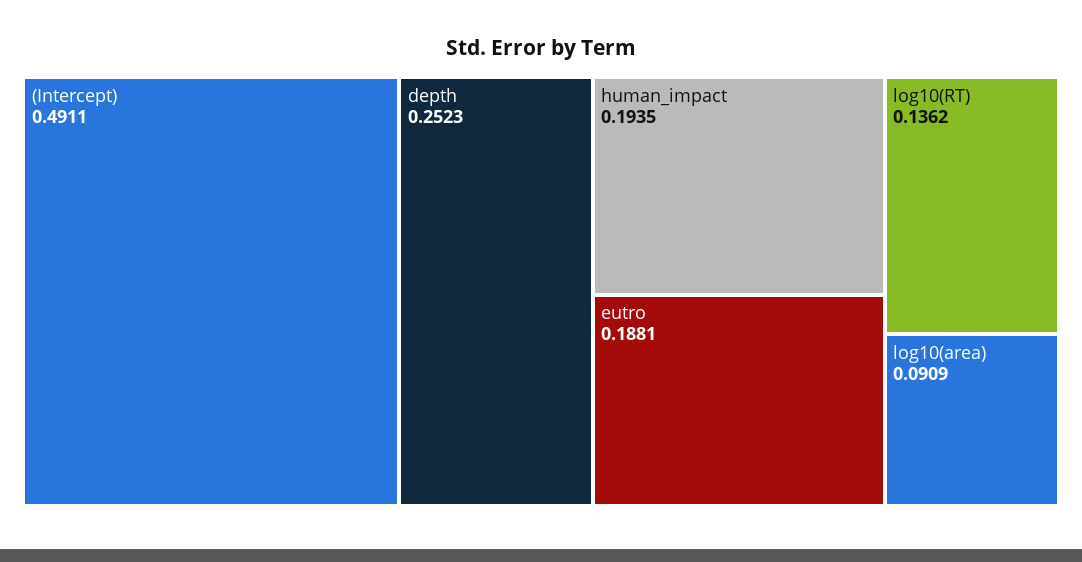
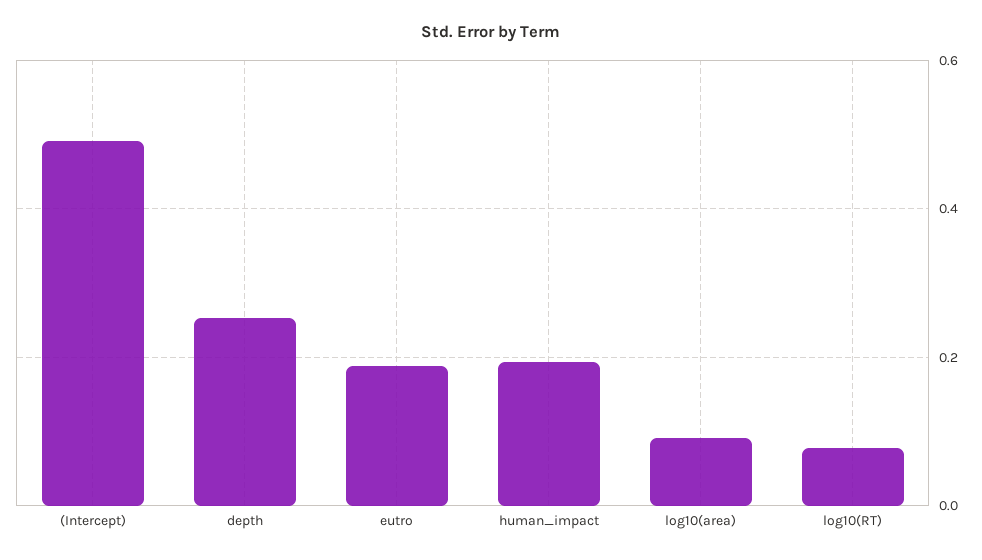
  {
    "(Intercept)": 0.4911,
    "depth": 0.2523,
    "human_impact": 0.1935,
    "eutro": 0.1881,
-   "log10(RT)": 0.1362,
+   "log10(RT)": 0.08,
    "log10(area)": 0.0909
  }

